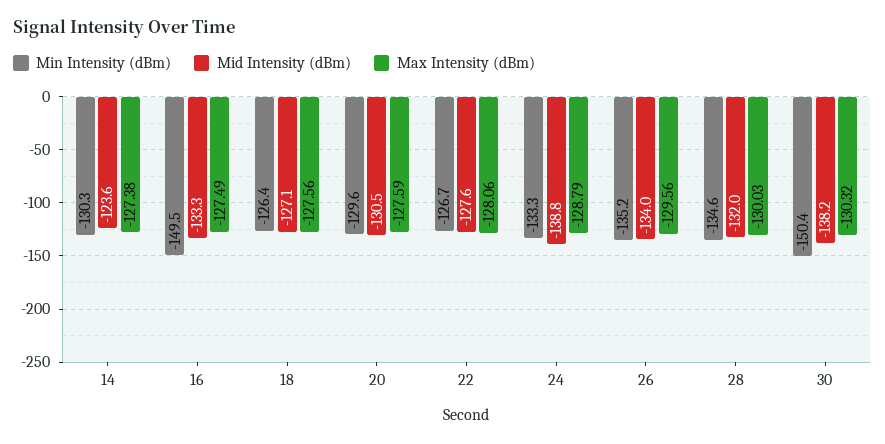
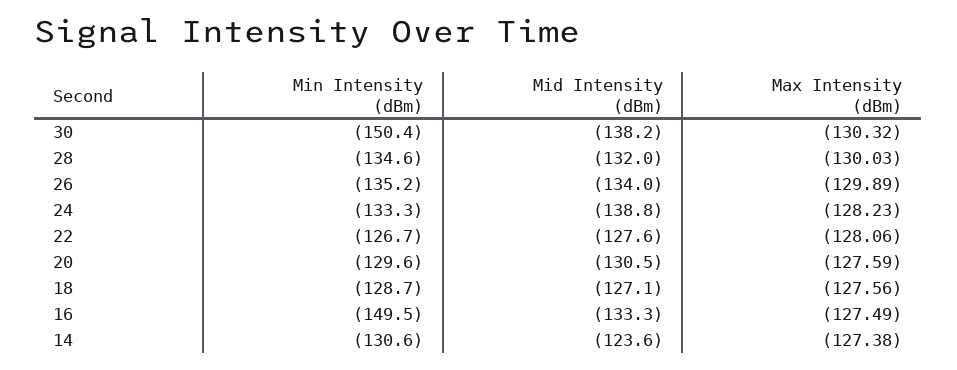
  {
    "Min Intensity (dBm)": {
-     "14": -130.3,
+     "14": -130.6,
      "16": -149.5,
-     "18": -126.4,
+     "18": -128.7,
      "20": -129.6,
      "22": -126.7,
      "24": -133.3,
      "26": -135.2,
      "28": -134.6,
      "30": -150.4
    },
    "Mid Intensity (dBm)": {
      "14": -123.6,
      "16": -133.3,
      "18": -127.1,
      "20": -130.5,
      "22": -127.6,
      "24": -138.8,
      "26": -134,
      "28": -132,
      "30": -138.2
    },
    "Max Intensity (dBm)": {
      "14": -127.38,
      "16": -127.49,
      "18": -127.56,
      "20": -127.59,
      "22": -128.06,
-     "24": -128.79,
+     "24": -128.23,
-     "26": -129.56,
+     "26": -129.89,
      "28": -130.03,
      "30": -130.32
    }
  }

